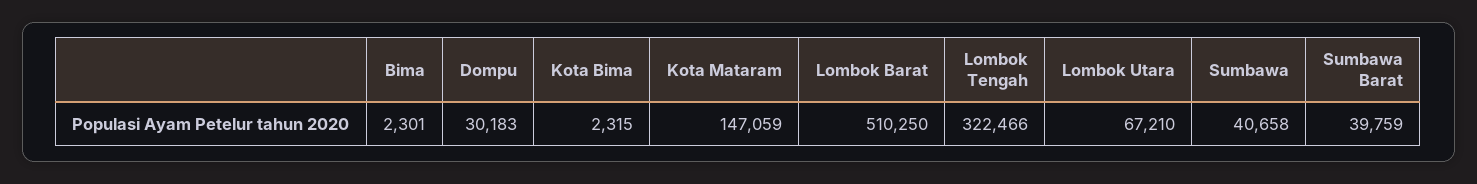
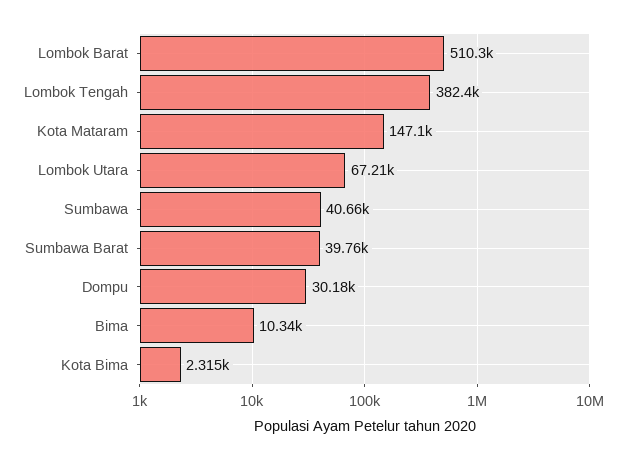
  {
-   "Bima": 2301,
+   "Bima": 10340,
    "Dompu": 30183,
    "Kota Bima": 2315,
    "Kota Mataram": 147059,
    "Lombok Barat": 510250,
-   "Lombok Tengah": 322466,
+   "Lombok Tengah": 382400,
    "Lombok Utara": 67210,
    "Sumbawa": 40658,
    "Sumbawa Barat": 39759
  }

